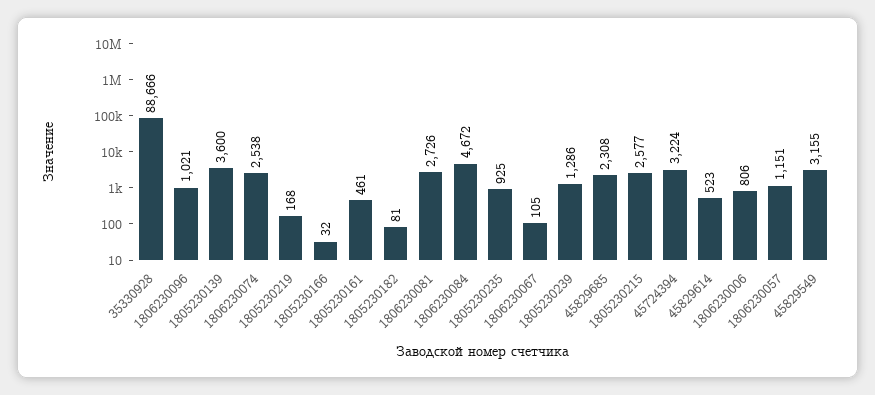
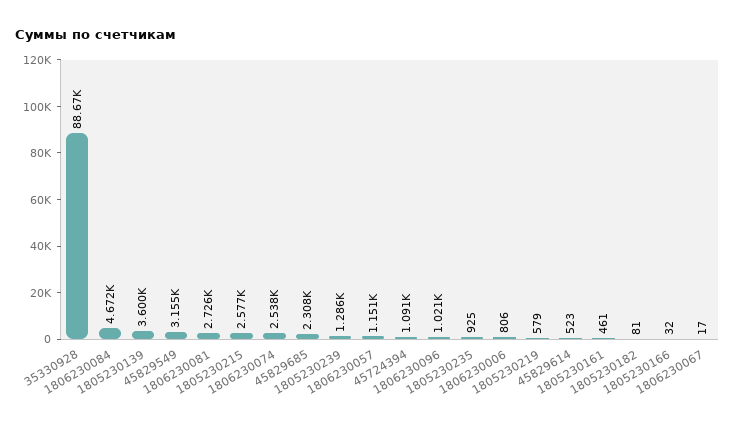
  {
    "35330928": 88666,
    "1806230096": 1021,
    "1805230139": 3600,
    "1806230074": 2538,
-   "1805230219": 168,
+   "1805230219": 579,
    "1805230166": 32,
    "1805230161": 461,
    "1805230182": 81,
    "1806230081": 2726,
    "1806230084": 4672,
    "1805230235": 925,
-   "1806230067": 105,
+   "1806230067": 17,
    "1805230239": 1286,
    "45829685": 2308,
    "1805230215": 2577,
-   "45724394": 3224,
+   "45724394": 1091,
    "45829614": 523,
    "1806230006": 806,
    "1806230057": 1151,
    "45829549": 3155
  }

